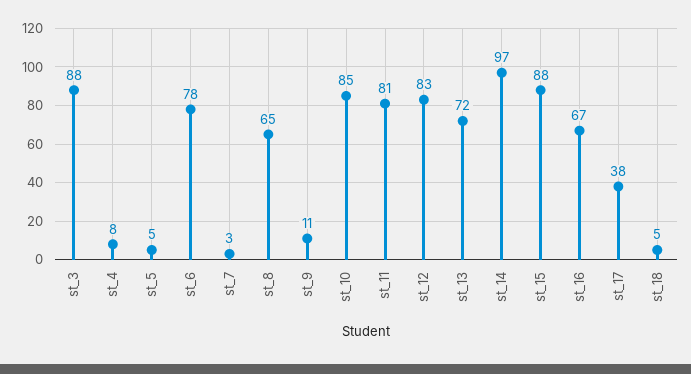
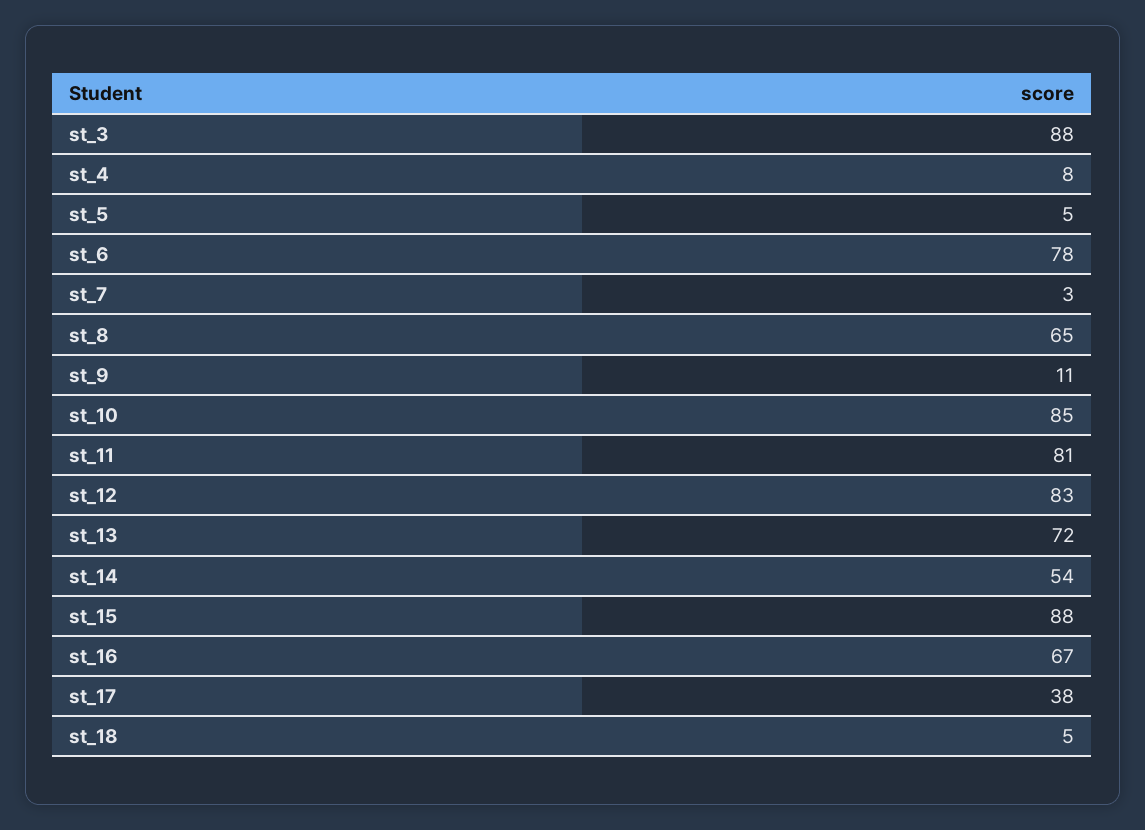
  {
    "st_3": 88,
    "st_4": 8,
    "st_5": 5,
    "st_6": 78,
    "st_7": 3,
    "st_8": 65,
    "st_9": 11,
    "st_10": 85,
    "st_11": 81,
    "st_12": 83,
    "st_13": 72,
-   "st_14": 97,
+   "st_14": 54,
    "st_15": 88,
    "st_16": 67,
    "st_17": 38,
    "st_18": 5
  }

